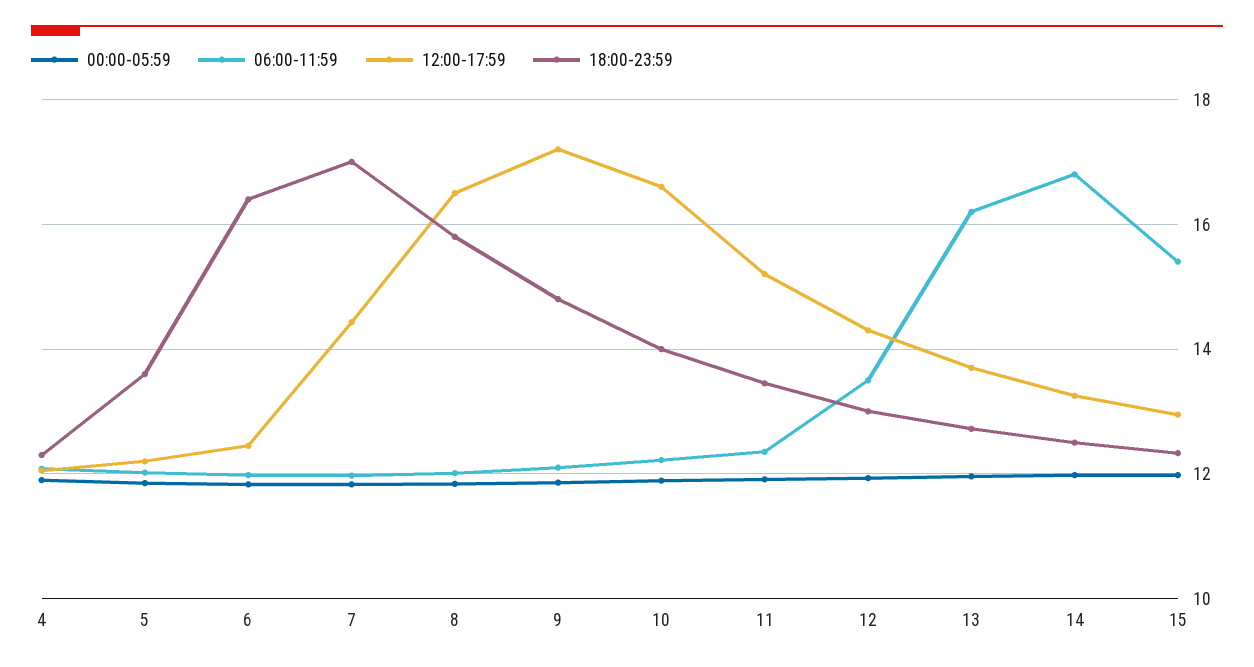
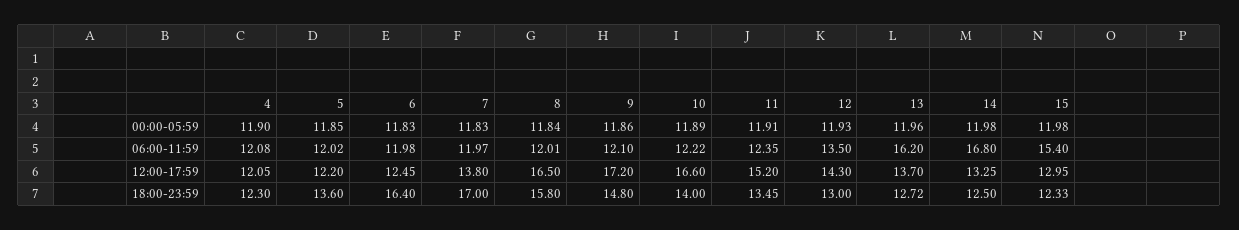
  {
    "00:00-05:59": {
      "4": 11.9,
      "5": 11.85,
      "6": 11.83,
      "7": 11.83,
      "8": 11.84,
      "9": 11.86,
      "10": 11.89,
      "11": 11.91,
      "12": 11.93,
      "13": 11.96,
      "14": 11.98,
      "15": 11.98
    },
    "06:00-11:59": {
      "4": 12.08,
      "5": 12.02,
      "6": 11.98,
      "7": 11.97,
      "8": 12.01,
      "9": 12.1,
      "10": 12.22,
      "11": 12.35,
      "12": 13.5,
      "13": 16.2,
      "14": 16.8,
      "15": 15.4
    },
    "12:00-17:59": {
      "4": 12.05,
      "5": 12.2,
      "6": 12.45,
-     "7": 14.4,
+     "7": 13.8,
      "8": 16.5,
      "9": 17.2,
      "10": 16.6,
      "11": 15.2,
      "12": 14.3,
      "13": 13.7,
      "14": 13.25,
      "15": 12.95
    },
    "18:00-23:59": {
      "4": 12.3,
      "5": 13.6,
      "6": 16.4,
      "7": 17,
      "8": 15.8,
      "9": 14.8,
      "10": 14,
      "11": 13.45,
      "12": 13,
      "13": 12.72,
      "14": 12.5,
      "15": 12.33
    }
  }

